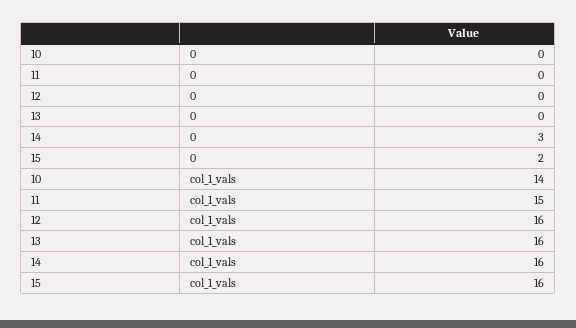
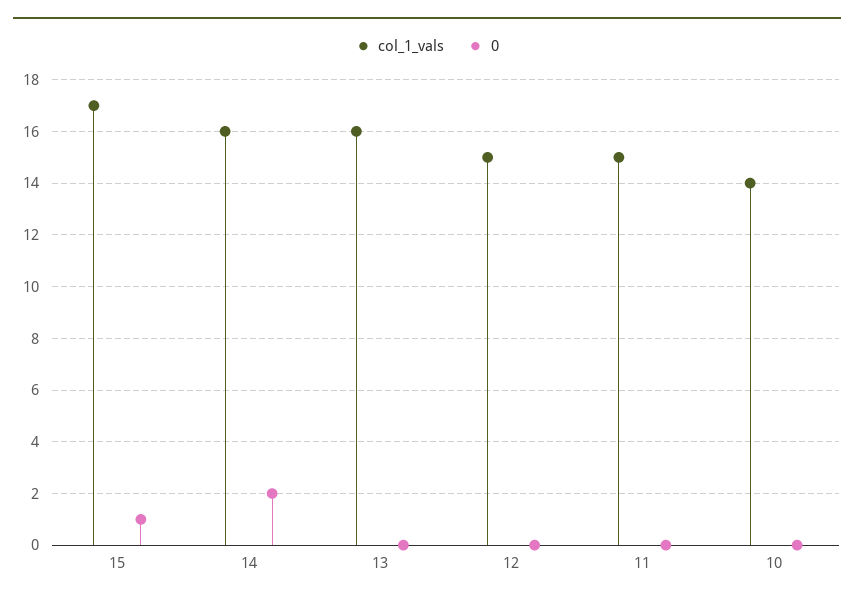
  {
    "0": {
      "10": 0,
      "11": 0,
      "12": 0,
      "13": 0,
-     "14": 3,
+     "14": 2,
-     "15": 2
+     "15": 1
    },
    "col_1_vals": {
      "10": 14,
      "11": 15,
-     "12": 16,
+     "12": 15,
      "13": 16,
      "14": 16,
-     "15": 16
+     "15": 17
    }
  }

